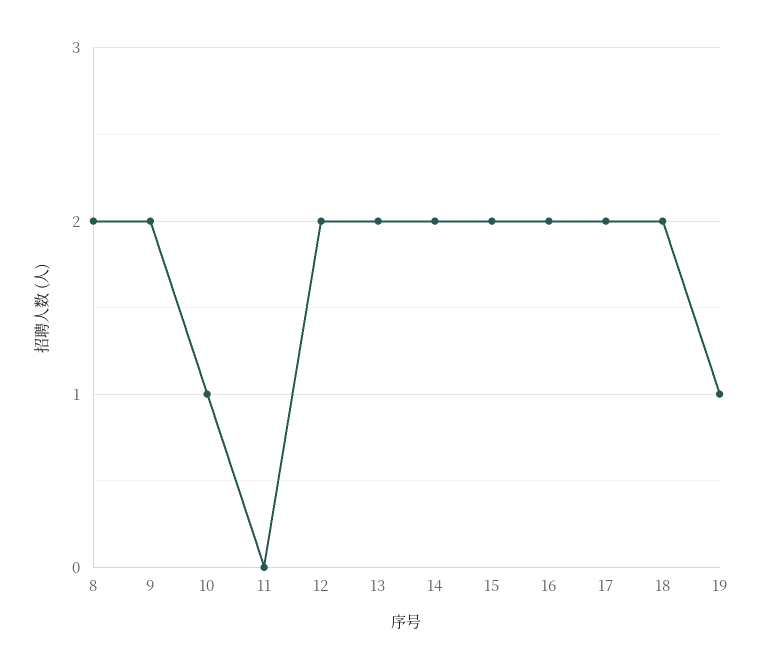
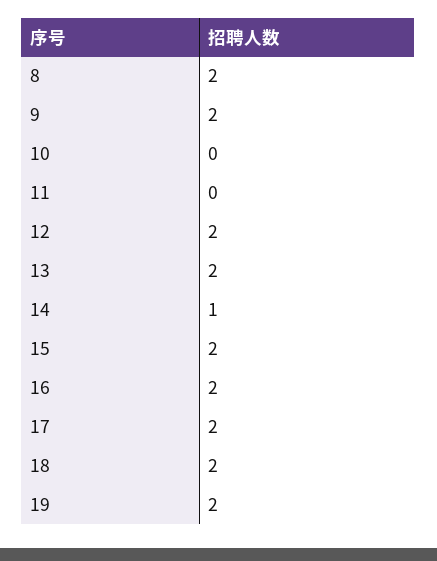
  {
    "8": 2,
    "9": 2,
-   "10": 1,
+   "10": 0,
    "11": 0,
    "12": 2,
    "13": 2,
-   "14": 2,
+   "14": 1,
    "15": 2,
    "16": 2,
    "17": 2,
    "18": 2,
-   "19": 1
+   "19": 2
  }

